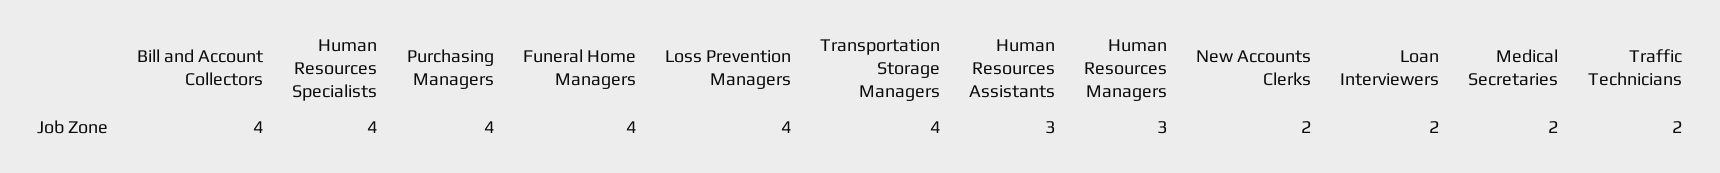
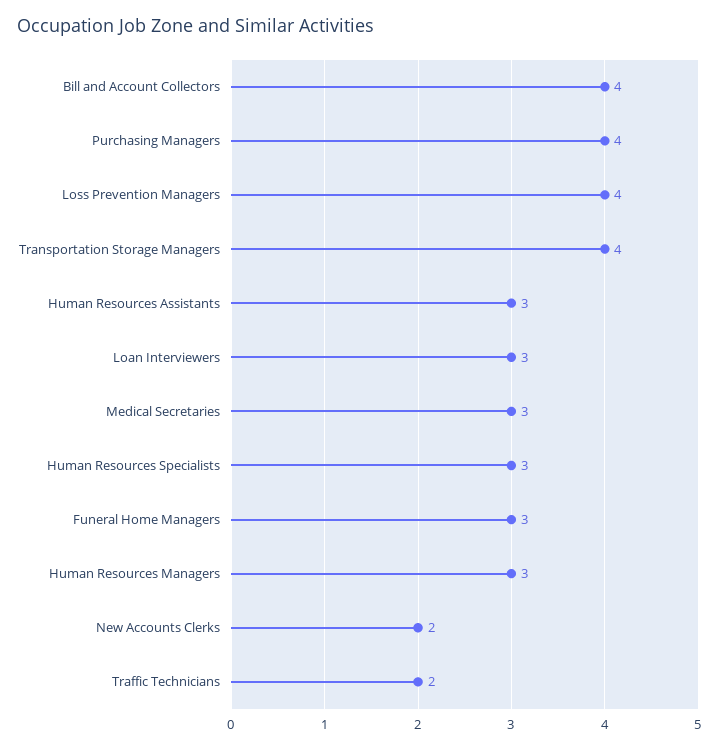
  {
    "Bill and Account Collectors": 4,
-   "Human Resources Specialists": 4,
+   "Human Resources Specialists": 3,
    "Purchasing Managers": 4,
-   "Funeral Home Managers": 4,
+   "Funeral Home Managers": 3,
    "Loss Prevention Managers": 4,
    "Transportation Storage Managers": 4,
    "Human Resources Assistants": 3,
    "Human Resources Managers": 3,
    "New Accounts Clerks": 2,
-   "Loan Interviewers": 2,
+   "Loan Interviewers": 3,
-   "Medical Secretaries": 2,
+   "Medical Secretaries": 3,
    "Traffic Technicians": 2
  }

